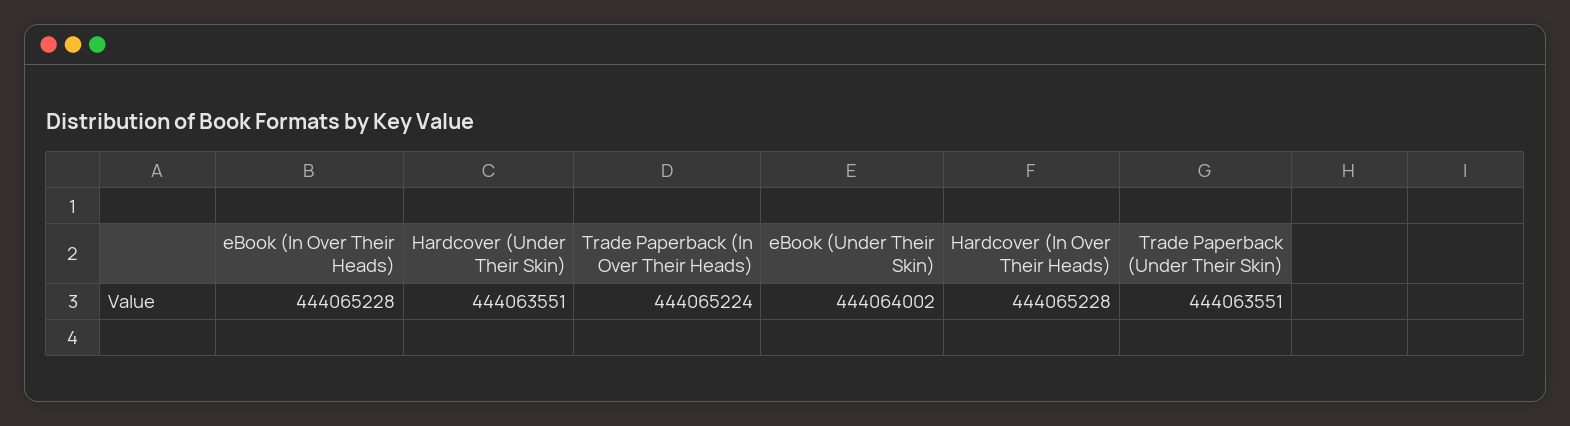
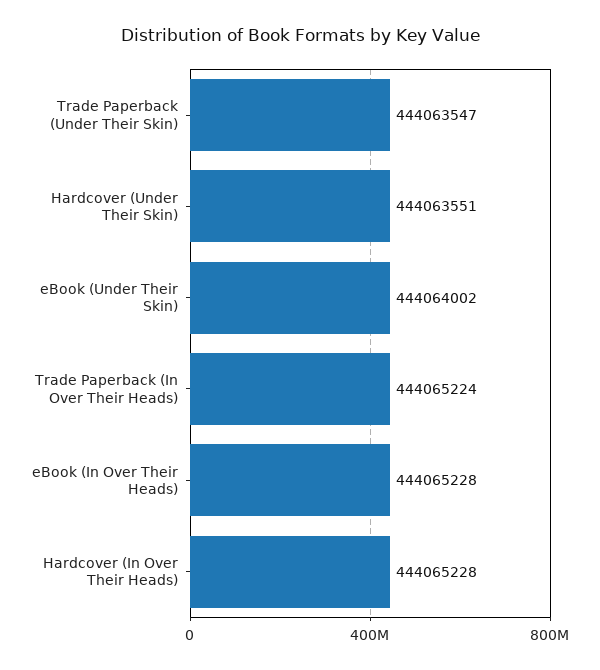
  {
    "eBook (In Over Their Heads)": 444065228,
    "Hardcover (Under Their Skin)": 444063551,
    "Trade Paperback (In Over Their Heads)": 444065224,
    "eBook (Under Their Skin)": 444064002,
    "Hardcover (In Over Their Heads)": 444065228,
-   "Trade Paperback (Under Their Skin)": 444063551
+   "Trade Paperback (Under Their Skin)": 444063547
  }

